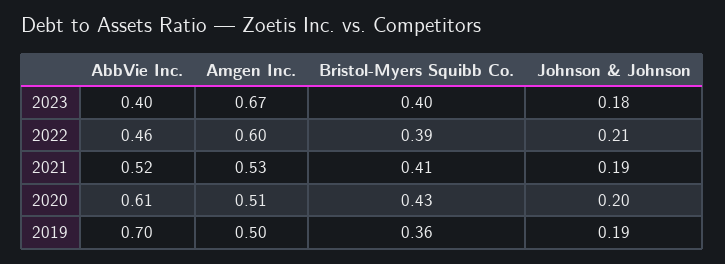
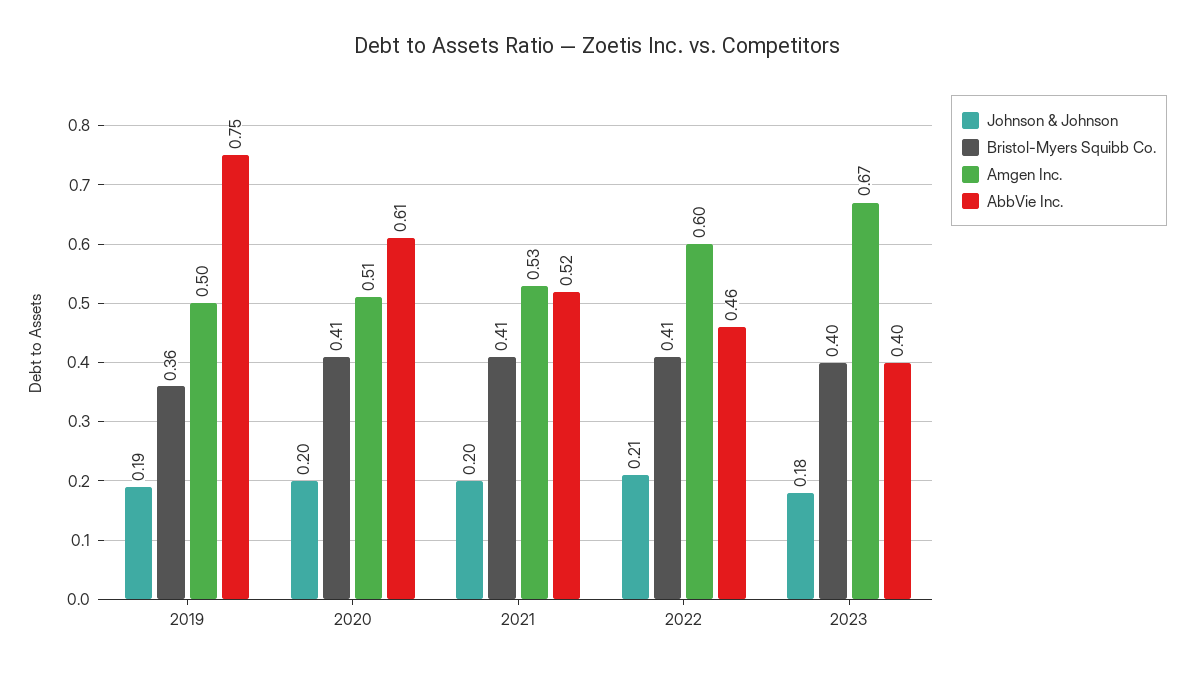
  {
    "AbbVie Inc.": {
      "2023": 0.4,
      "2022": 0.46,
      "2021": 0.52,
      "2020": 0.61,
-     "2019": 0.7
+     "2019": 0.75
    },
    "Amgen Inc.": {
      "2023": 0.67,
      "2022": 0.6,
      "2021": 0.53,
      "2020": 0.51,
      "2019": 0.5
    },
    "Bristol-Myers Squibb Co.": {
      "2023": 0.4,
-     "2022": 0.39,
+     "2022": 0.41,
      "2021": 0.41,
-     "2020": 0.43,
+     "2020": 0.41,
      "2019": 0.36
    },
    "Johnson & Johnson": {
      "2023": 0.18,
      "2022": 0.21,
-     "2021": 0.19,
+     "2021": 0.2,
      "2020": 0.2,
      "2019": 0.19
    }
  }

